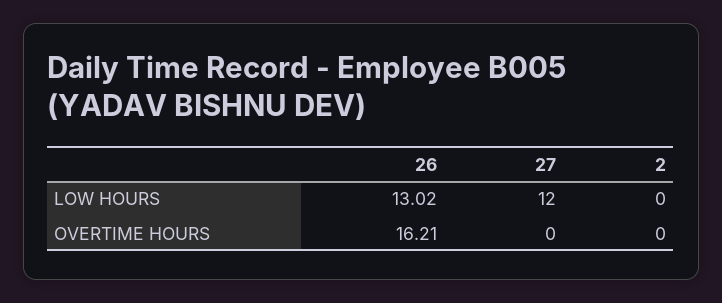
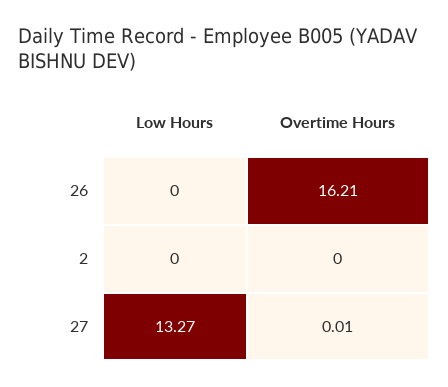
  {
    "26": {
-     "LOW HOURS": 13.02,
+     "LOW HOURS": 0,
      "OVERTIME HOURS": 16.21
    },
    "27": {
-     "LOW HOURS": 12,
+     "LOW HOURS": 13.27,
-     "OVERTIME HOURS": 0
+     "OVERTIME HOURS": 0.01
    },
    "2": {
      "LOW HOURS": 0,
      "OVERTIME HOURS": 0
    }
  }

